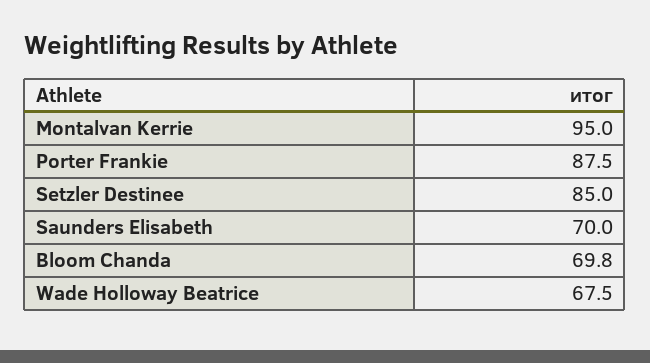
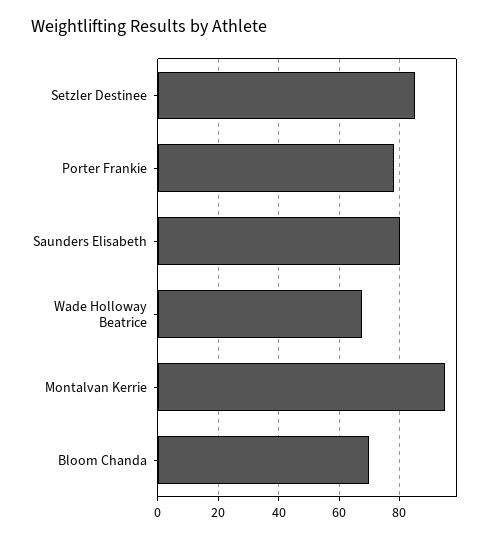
  {
    "Montalvan Kerrie": 95,
-   "Porter Frankie": 87.5,
+   "Porter Frankie": 78,
    "Setzler Destinee": 85,
-   "Saunders Elisabeth": 70,
+   "Saunders Elisabeth": 80,
    "Bloom Chanda": 69.8,
    "Wade Holloway Beatrice": 67.5
  }

